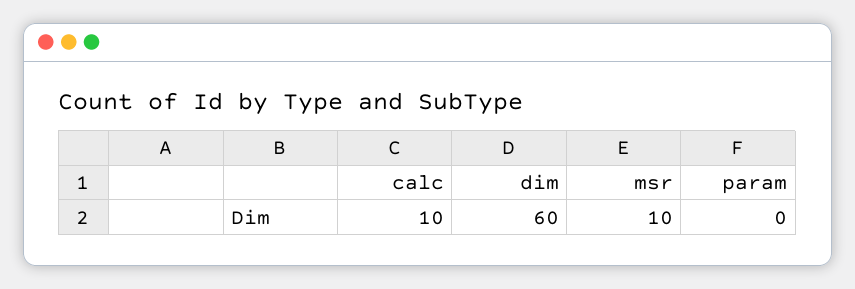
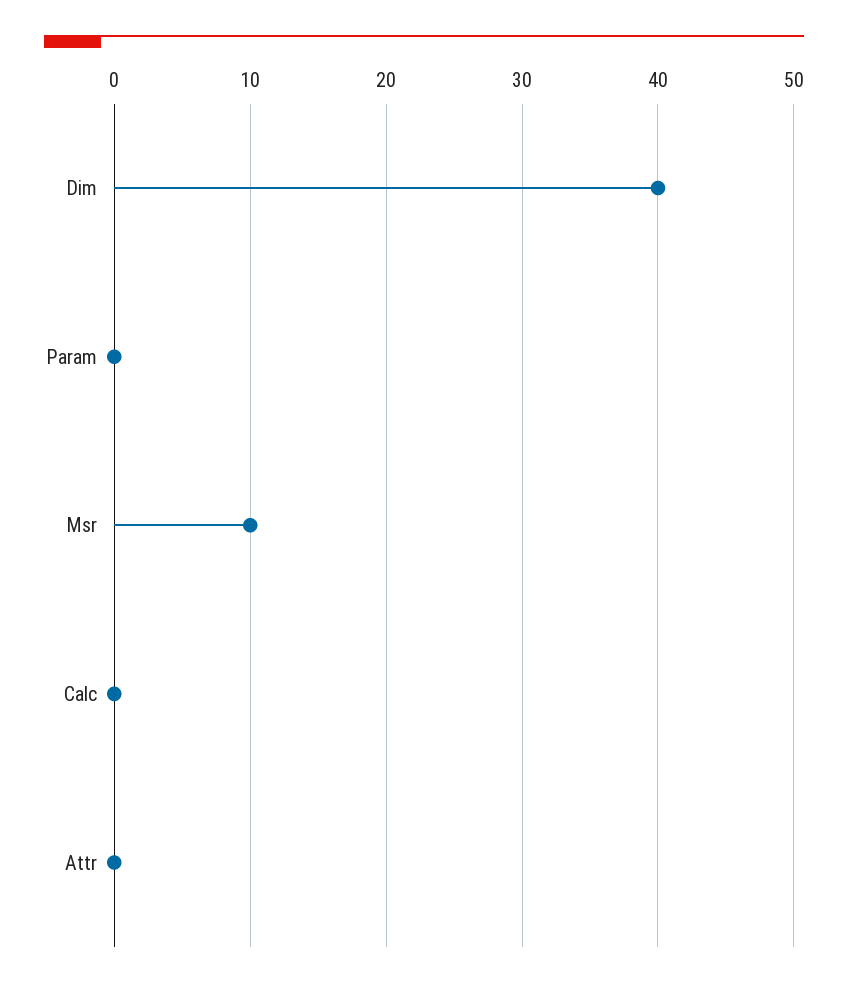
  {
-   "calc": 10,
+   "calc": 0,
-   "dim": 60,
+   "dim": 40,
    "msr": 10,
-   "param": 0
+   "param": 0,
+   "Attr": 0
  }

